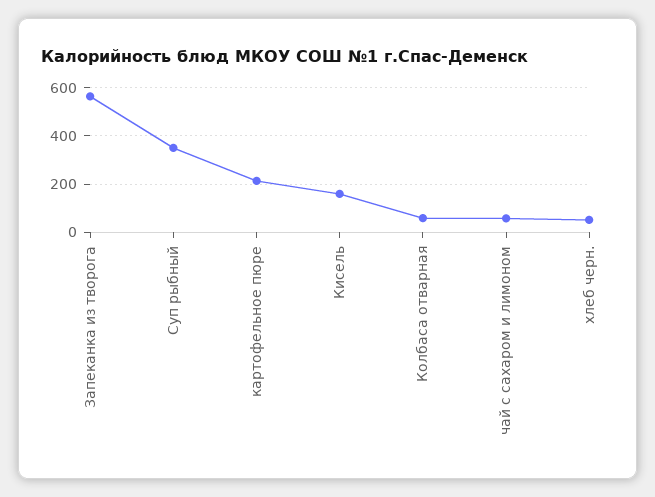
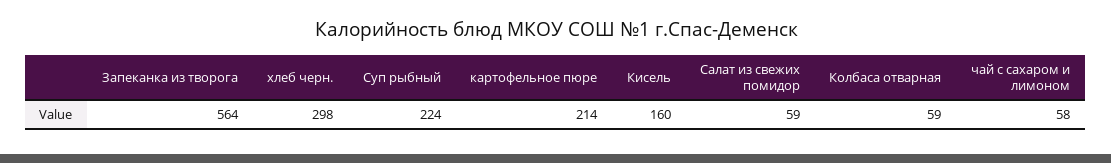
  {
    "Запеканка из творога": 564,
-   "Суп рыбный": 350,
+   "Суп рыбный": 224,
    "картофельное пюре": 214,
    "Кисель": 160,
    "Колбаса отварная": 59,
    "чай с сахаром и лимоном": 58,
-   "хлеб черн.": 50
+   "хлеб черн.": 298,
+   "Салат из свежих помидор": 59
  }

